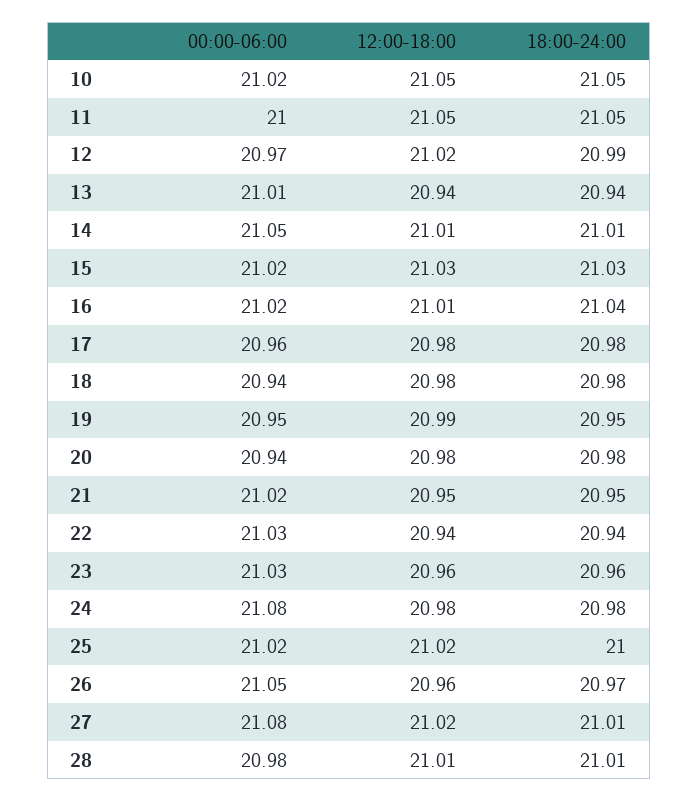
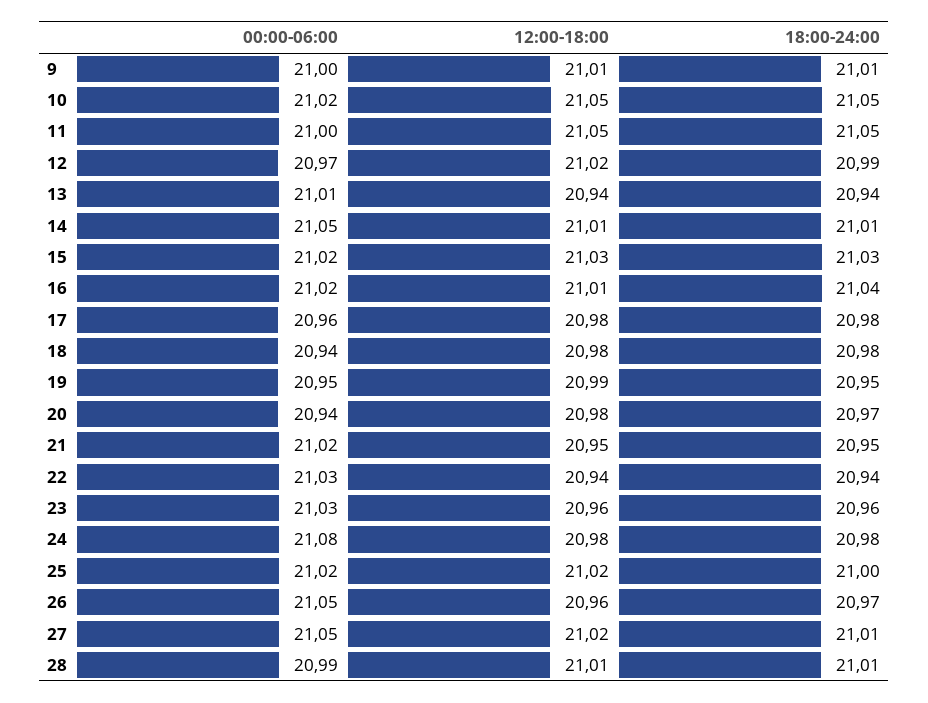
  {
    "00:00-06:00": {
      "10": 21.02,
      "11": 21,
      "12": 20.97,
      "13": 21.01,
      "14": 21.05,
      "15": 21.02,
      "16": 21.02,
      "17": 20.96,
      "18": 20.94,
      "19": 20.95,
      "20": 20.94,
      "21": 21.02,
      "22": 21.03,
      "23": 21.03,
      "24": 21.08,
      "25": 21.02,
      "26": 21.05,
-     "27": 21.08,
+     "27": 21.05,
-     "28": 20.98
+     "28": 20.99,
+     "9": 21
    },
    "12:00-18:00": {
      "10": 21.05,
      "11": 21.05,
      "12": 21.02,
      "13": 20.94,
      "14": 21.01,
      "15": 21.03,
      "16": 21.01,
      "17": 20.98,
      "18": 20.98,
      "19": 20.99,
      "20": 20.98,
      "21": 20.95,
      "22": 20.94,
      "23": 20.96,
      "24": 20.98,
      "25": 21.02,
      "26": 20.96,
      "27": 21.02,
-     "28": 21.01
+     "28": 21.01,
+     "9": 21.01
    },
    "18:00-24:00": {
      "10": 21.05,
      "11": 21.05,
      "12": 20.99,
      "13": 20.94,
      "14": 21.01,
      "15": 21.03,
      "16": 21.04,
      "17": 20.98,
      "18": 20.98,
      "19": 20.95,
-     "20": 20.98,
+     "20": 20.97,
      "21": 20.95,
      "22": 20.94,
      "23": 20.96,
      "24": 20.98,
      "25": 21,
      "26": 20.97,
      "27": 21.01,
-     "28": 21.01
+     "28": 21.01,
+     "9": 21.01
    }
  }

